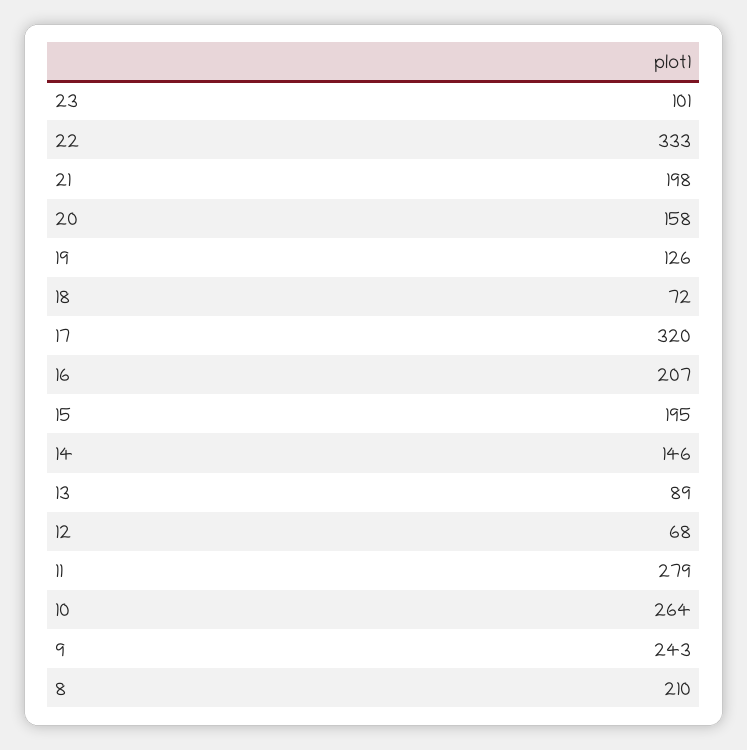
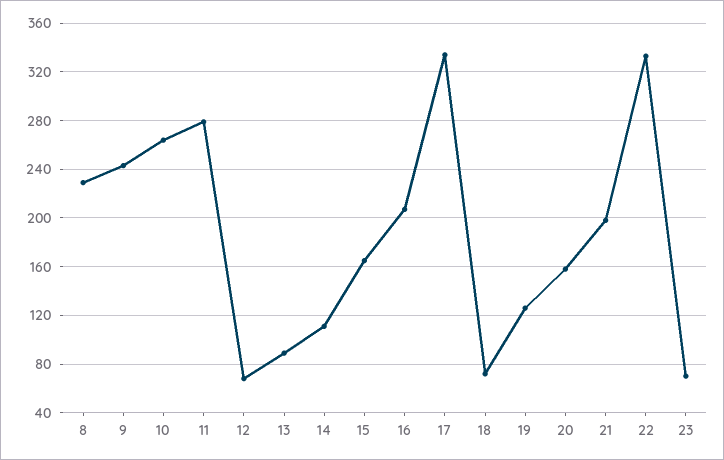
  {
-   "23": 101,
+   "23": 70,
    "22": 333,
    "21": 198,
    "20": 158,
    "19": 126,
    "18": 72,
-   "17": 320,
+   "17": 335,
    "16": 207,
-   "15": 195,
+   "15": 165,
-   "14": 146,
+   "14": 110,
    "13": 89,
    "12": 68,
    "11": 279,
    "10": 264,
    "9": 243,
-   "8": 210
+   "8": 230
  }

